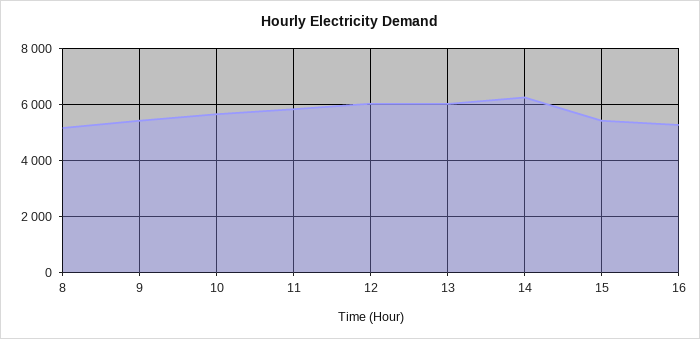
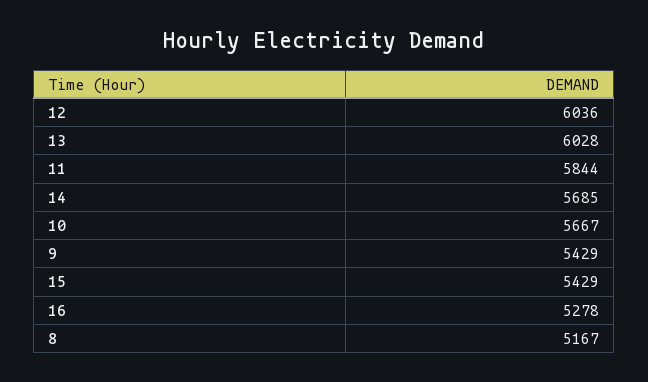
  {
    "8": 5167,
    "9": 5429,
    "10": 5667,
    "11": 5844,
    "12": 6036,
    "13": 6028,
-   "14": 6250,
+   "14": 5685,
    "15": 5429,
    "16": 5278
  }

